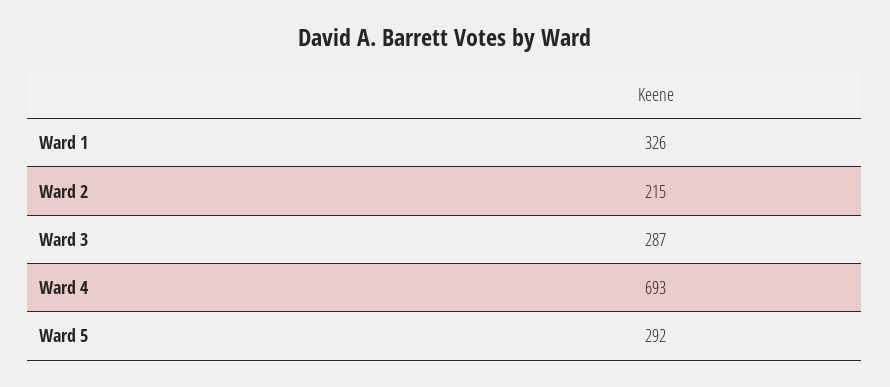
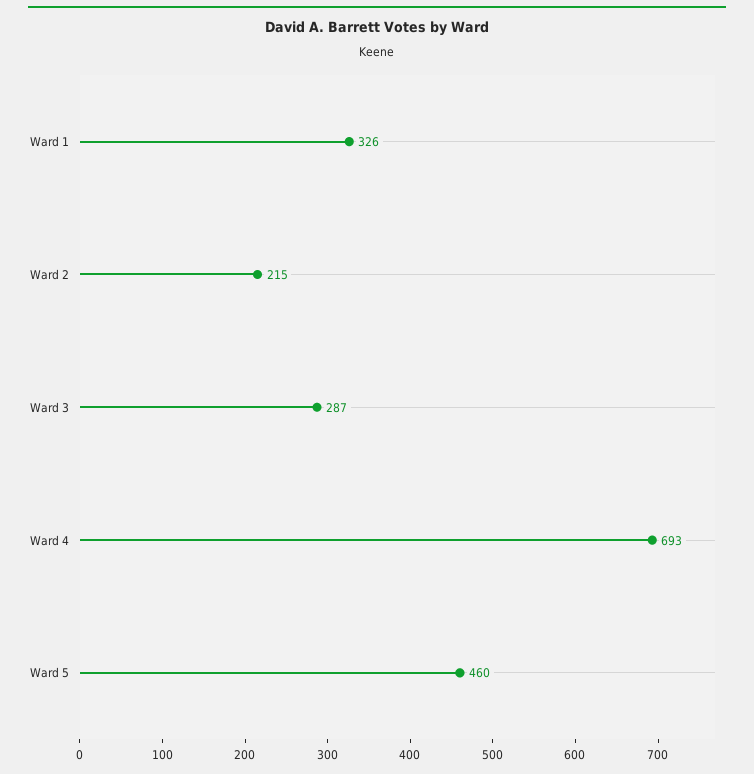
  {
    "Ward 1": 326,
    "Ward 2": 215,
    "Ward 3": 287,
    "Ward 4": 693,
-   "Ward 5": 292
+   "Ward 5": 460
  }

